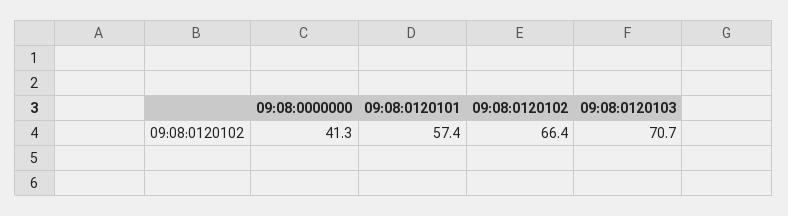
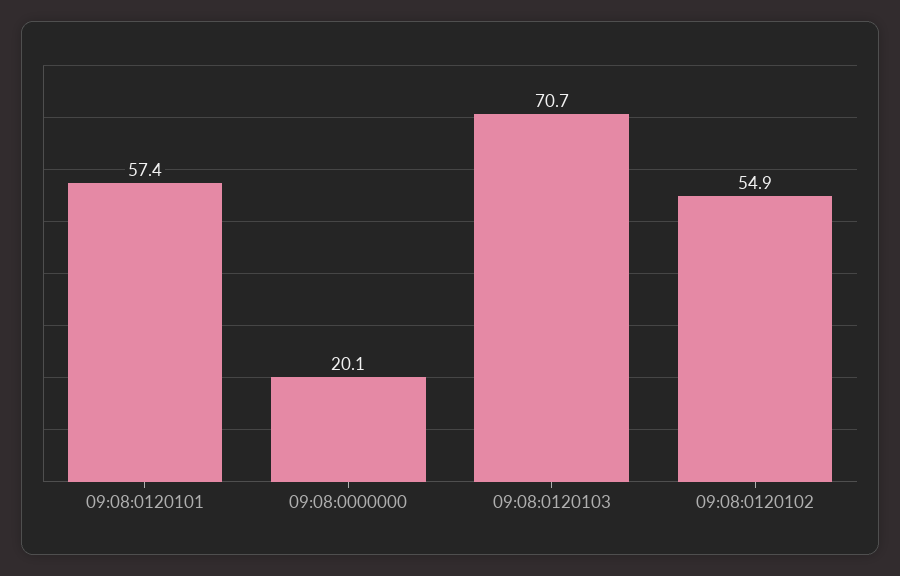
  {
-   "09:08:0000000": 41.3,
+   "09:08:0000000": 20.1,
    "09:08:0120101": 57.4,
-   "09:08:0120102": 66.4,
+   "09:08:0120102": 54.9,
    "09:08:0120103": 70.7
  }

